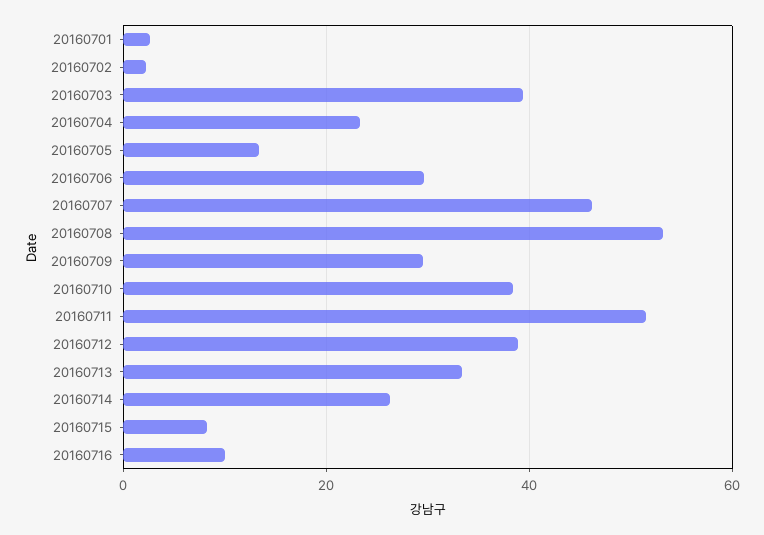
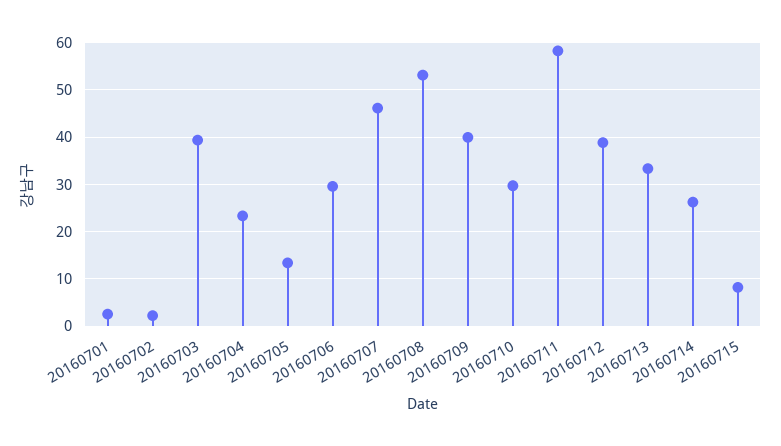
  {
    "20160701": 2,
    "20160702": 2,
    "20160703": 40,
    "20160704": 24,
    "20160705": 14,
    "20160706": 30,
    "20160707": 46,
    "20160708": 54,
-   "20160709": 30,
+   "20160709": 40,
-   "20160710": 38,
+   "20160710": 30,
-   "20160711": 52,
+   "20160711": 58,
    "20160712": 38,
    "20160713": 34,
    "20160714": 26,
-   "20160715": 8,
+   "20160715": 8
-   "20160716": 10
  }

